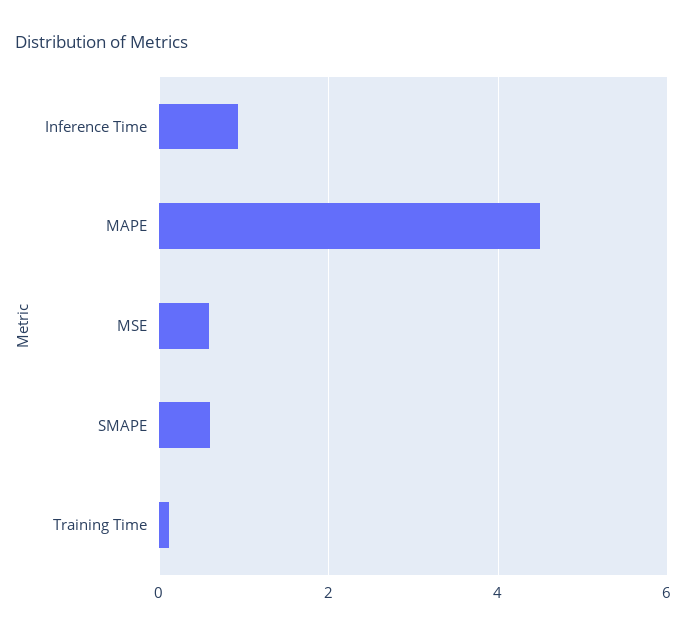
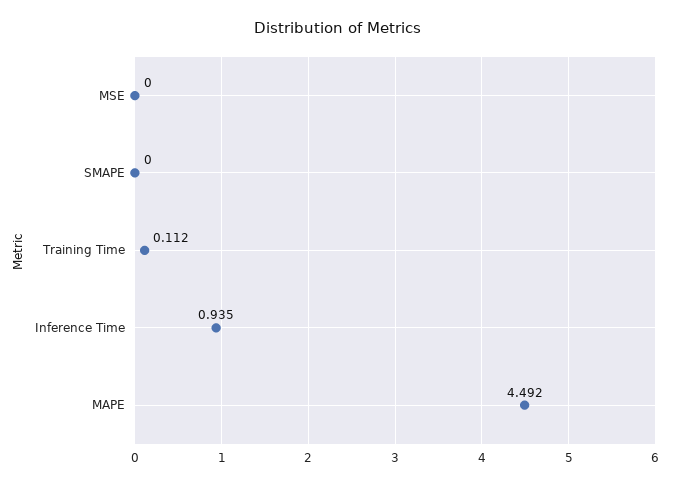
  {
    "Inference Time": 0.935,
    "MAPE": 4.492,
-   "MSE": 0.6,
+   "MSE": 0,
-   "SMAPE": 0.6,
+   "SMAPE": 0,
    "Training Time": 0.112
  }

